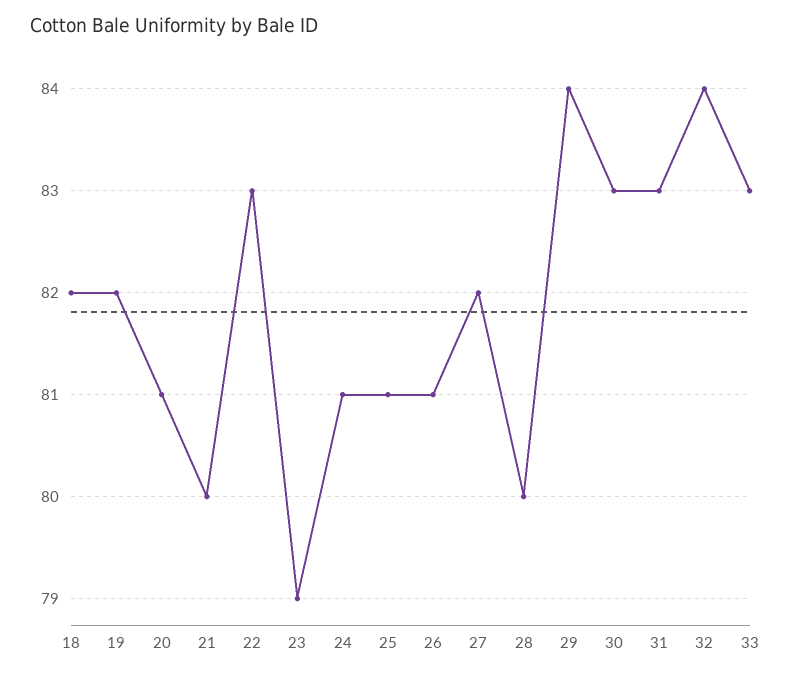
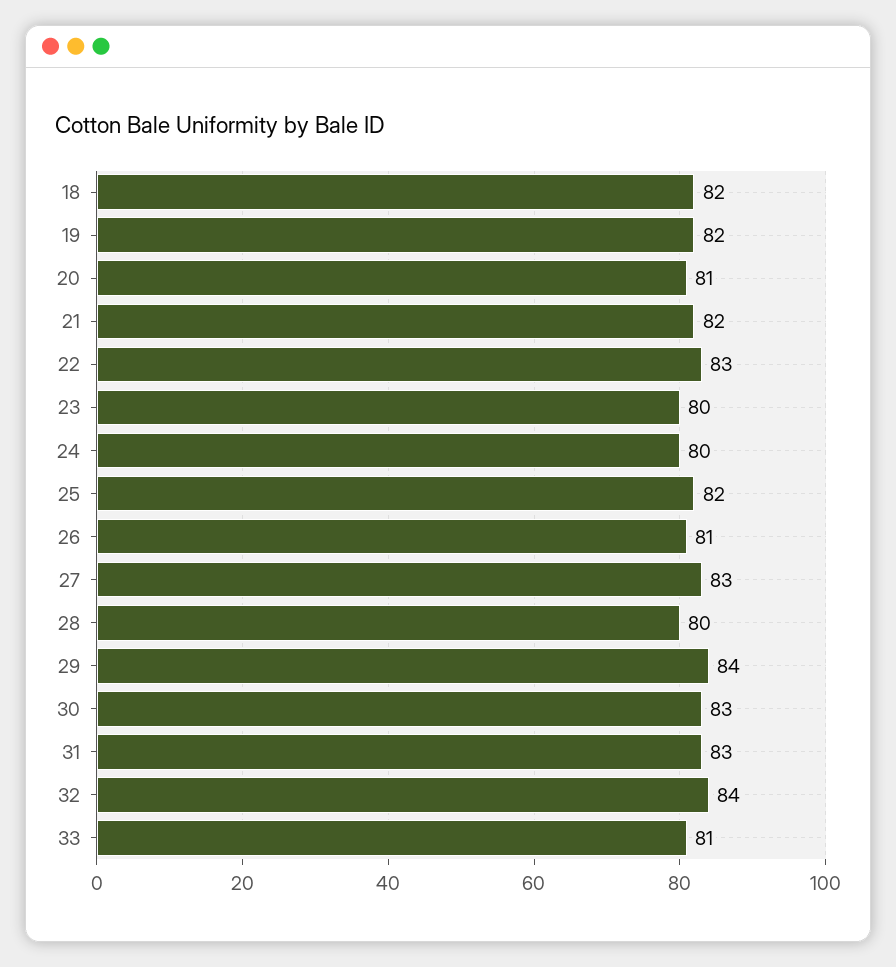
  {
    "18": 82,
    "19": 82,
    "20": 81,
-   "21": 80,
+   "21": 82,
    "22": 83,
-   "23": 79,
+   "23": 80,
-   "24": 81,
+   "24": 80,
-   "25": 81,
+   "25": 82,
    "26": 81,
-   "27": 82,
+   "27": 83,
    "28": 80,
    "29": 84,
    "30": 83,
    "31": 83,
    "32": 84,
-   "33": 83
+   "33": 81
  }

